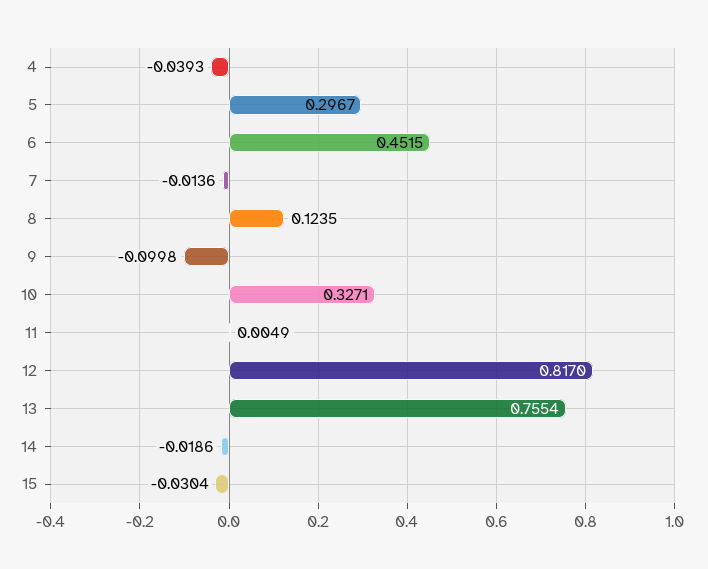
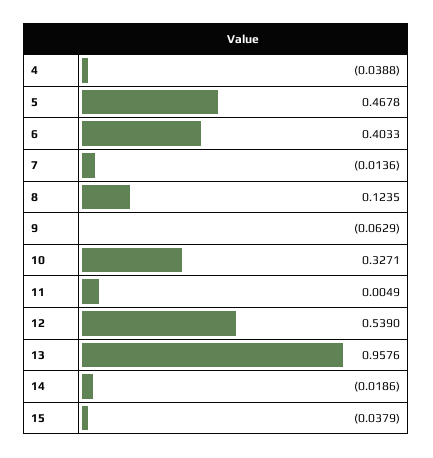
  {
-   "4": -0.0393,
+   "4": -0.0388,
-   "5": 0.2967,
+   "5": 0.4678,
-   "6": 0.4515,
+   "6": 0.4033,
    "7": -0.0136,
    "8": 0.1235,
-   "9": -0.0998,
+   "9": -0.0629,
    "10": 0.3271,
    "11": 0.0049,
-   "12": 0.817,
+   "12": 0.539,
-   "13": 0.7554,
+   "13": 0.9576,
    "14": -0.0186,
-   "15": -0.0304
+   "15": -0.0379
  }

